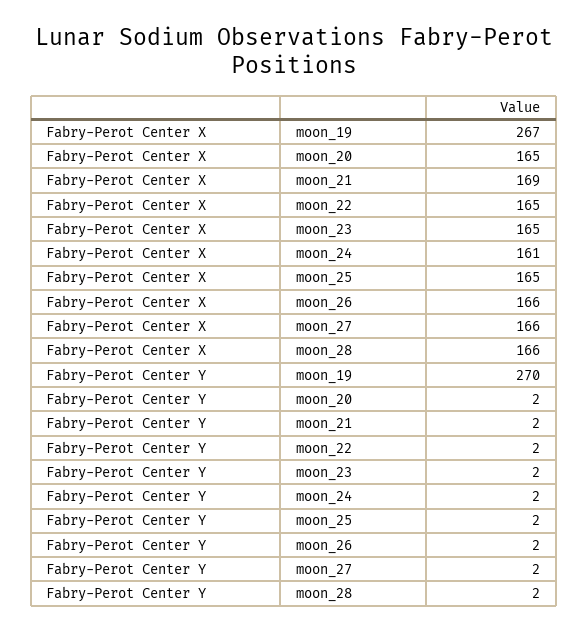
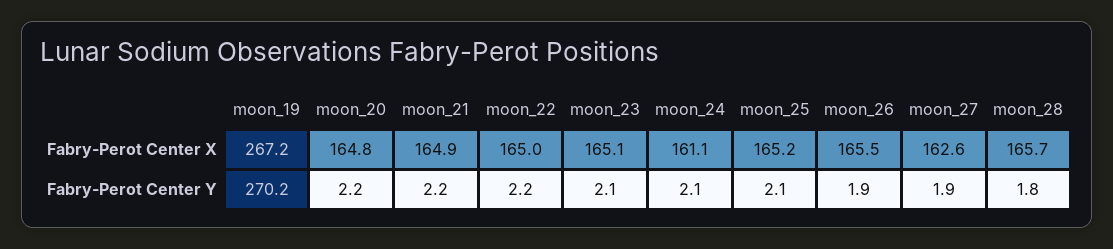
  {
    "Fabry-Perot Center X": {
      "moon_19": 267.2,
      "moon_20": 164.8,
-     "moon_21": 169,
+     "moon_21": 164.9,
      "moon_22": 165,
      "moon_23": 165.1,
      "moon_24": 161.1,
      "moon_25": 165.2,
      "moon_26": 165.5,
-     "moon_27": 166,
+     "moon_27": 162.6,
      "moon_28": 165.7
    },
    "Fabry-Perot Center Y": {
      "moon_19": 270.2,
      "moon_20": 2.2,
      "moon_21": 2.2,
      "moon_22": 2.2,
      "moon_23": 2.1,
      "moon_24": 2.1,
      "moon_25": 2.1,
      "moon_26": 1.9,
      "moon_27": 1.9,
      "moon_28": 1.8
    }
  }

